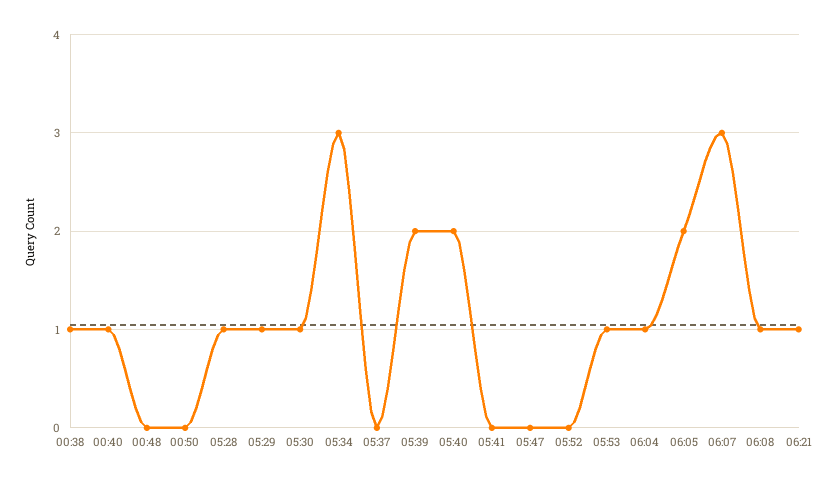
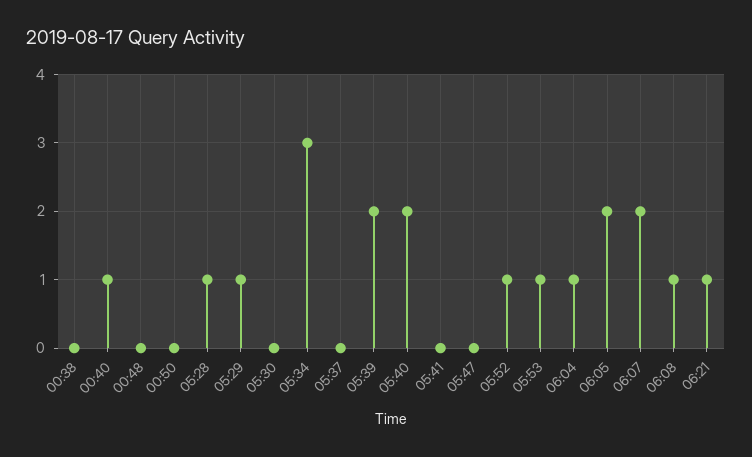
  {
-   "00:38": 1,
+   "00:38": 0,
    "00:40": 1,
    "00:48": 0,
    "00:50": 0,
    "05:28": 1,
    "05:29": 1,
-   "05:30": 1,
+   "05:30": 0,
    "05:34": 3,
    "05:37": 0,
    "05:39": 2,
    "05:40": 2,
    "05:41": 0,
    "05:47": 0,
-   "05:52": 0,
+   "05:52": 1,
    "05:53": 1,
    "06:04": 1,
    "06:05": 2,
-   "06:07": 3,
+   "06:07": 2,
    "06:08": 1,
    "06:21": 1
  }

